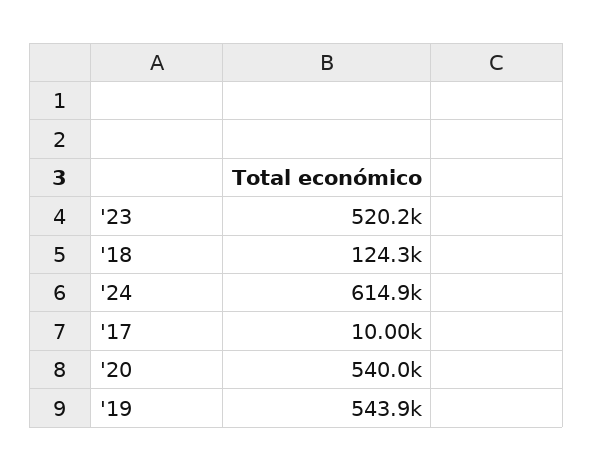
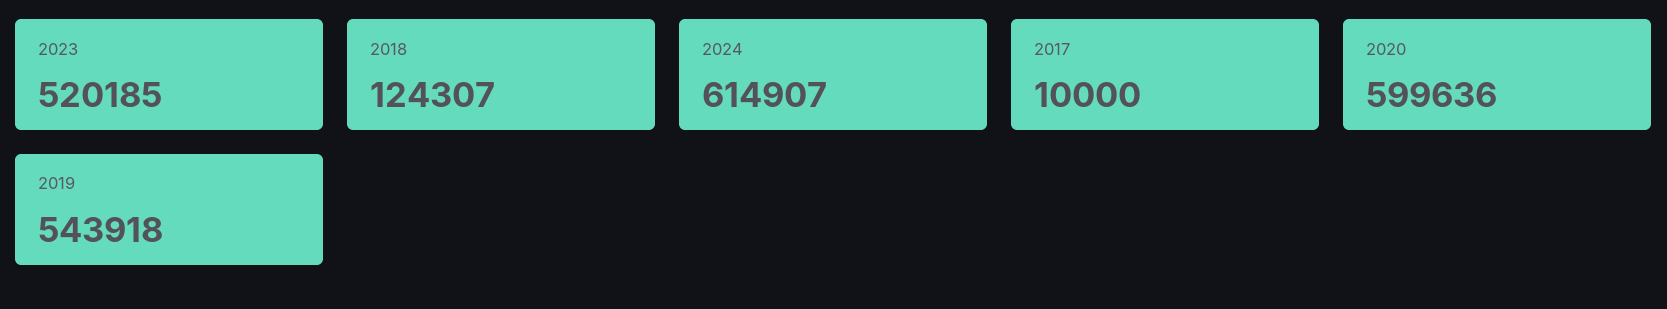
  {
    "'23": 520185,
    "'18": 124307,
    "'24": 614907,
    "'17": 10000,
-   "'20": 540000,
+   "'20": 599636,
    "'19": 543918
  }

